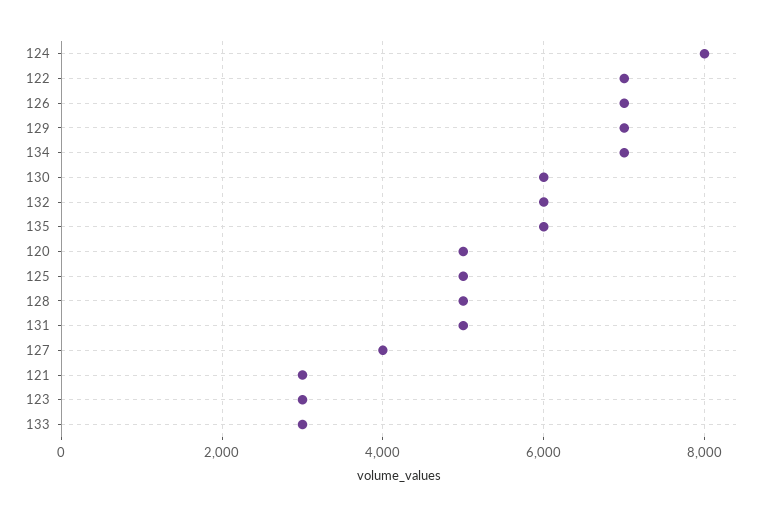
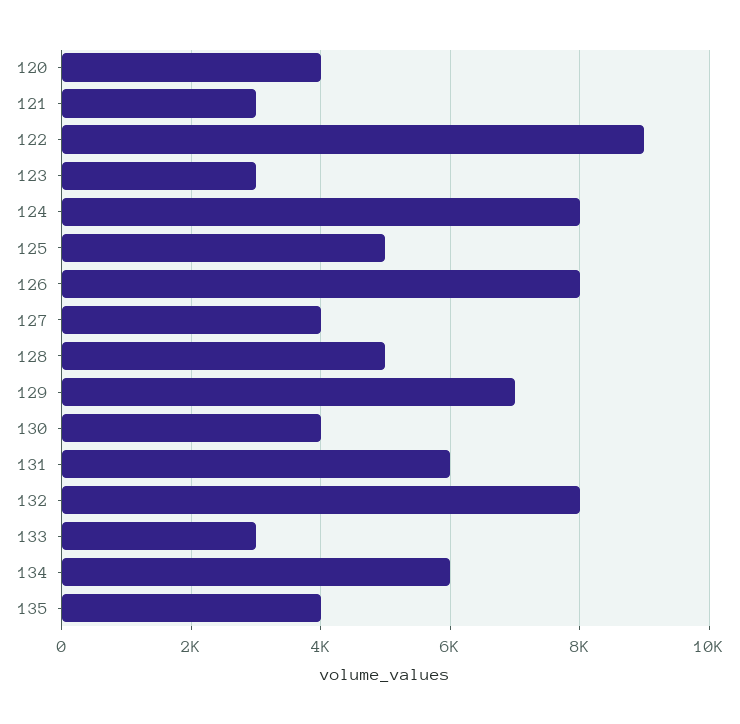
  {
    "124": 8000,
-   "122": 7000,
+   "122": 9000,
-   "126": 7000,
+   "126": 8000,
    "129": 7000,
-   "134": 7000,
+   "134": 6000,
-   "130": 6000,
+   "130": 4000,
-   "132": 6000,
+   "132": 8000,
-   "135": 6000,
+   "135": 4000,
-   "120": 5000,
+   "120": 4000,
    "125": 5000,
    "128": 5000,
-   "131": 5000,
+   "131": 6000,
    "127": 4000,
    "121": 3000,
    "123": 3000,
    "133": 3000
  }

